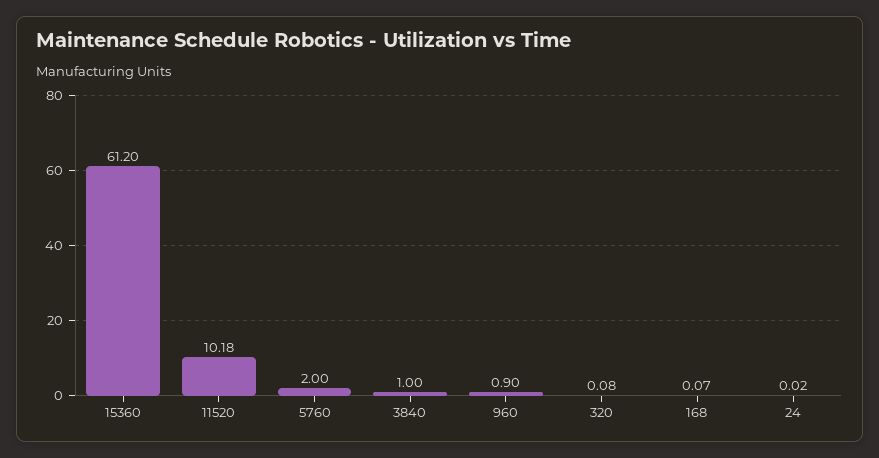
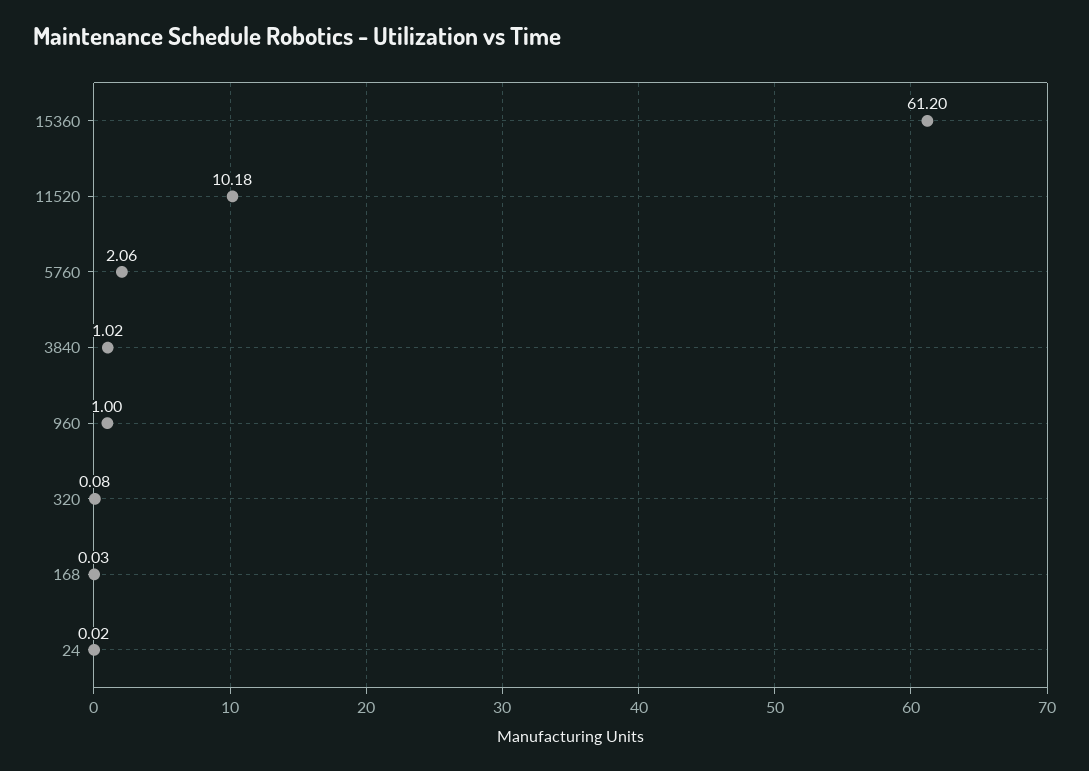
  {
    "15360": 61.2,
    "11520": 10.18,
-   "5760": 2,
+   "5760": 2.06,
-   "3840": 1,
+   "3840": 1.02,
-   "960": 0.9,
+   "960": 1,
    "320": 0.08,
-   "168": 0.07,
+   "168": 0.03,
    "24": 0.02
  }

